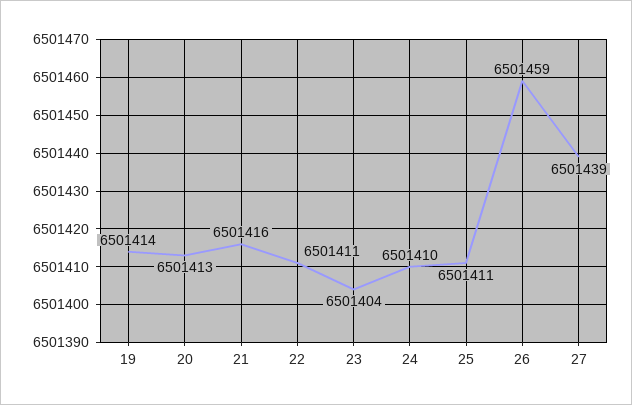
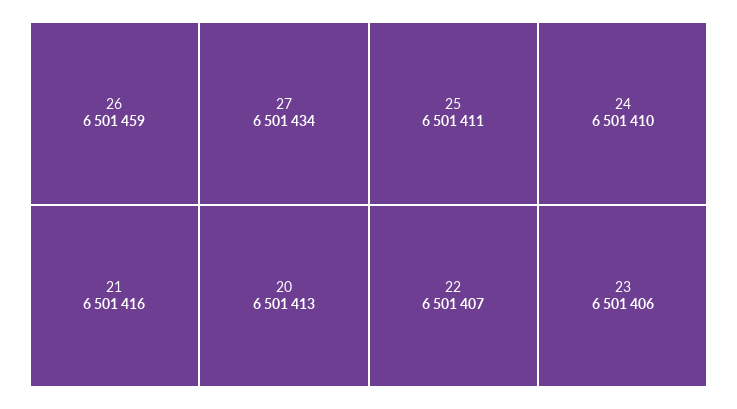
  {
-   "19": 6501414,
    "20": 6501413,
    "21": 6501416,
-   "22": 6501411,
+   "22": 6501407,
-   "23": 6501404,
+   "23": 6501406,
    "24": 6501410,
    "25": 6501411,
    "26": 6501459,
-   "27": 6501439
+   "27": 6501434
  }

